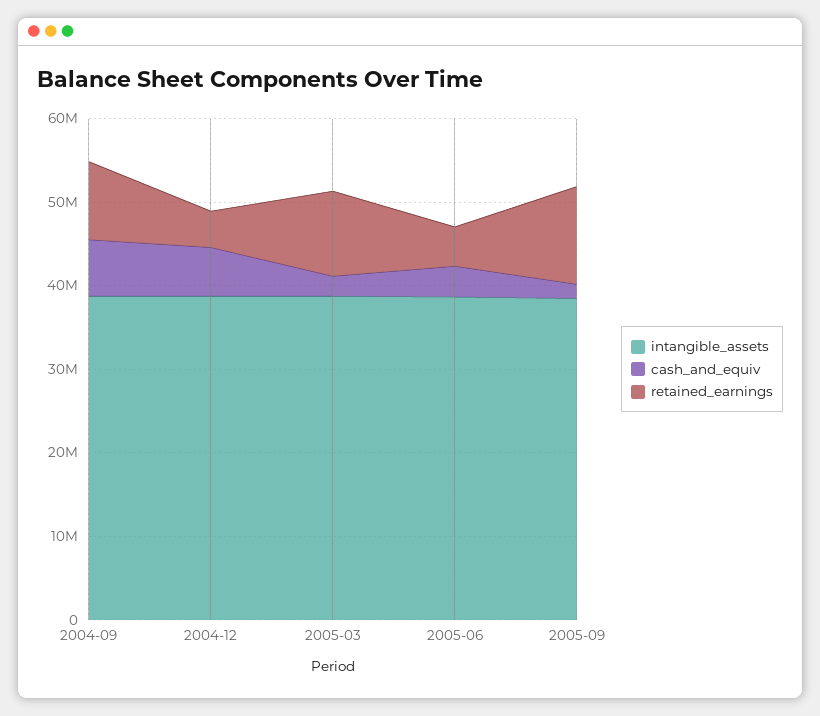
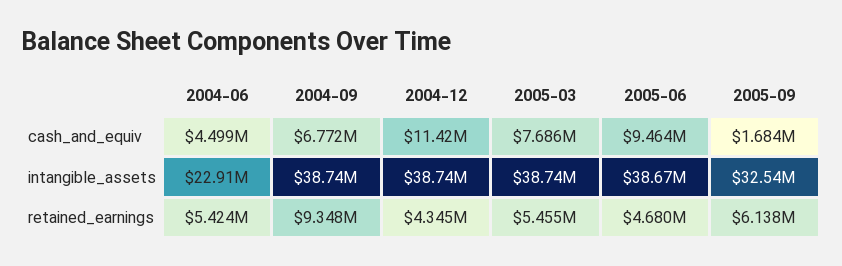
  {
    "intangible_assets": {
      "2004-09": 38740000,
      "2004-12": 38740000,
      "2005-03": 38740000,
      "2005-06": 38670000,
-     "2005-09": 38000000
+     "2005-09": 32540000,
+     "2004-06": 22910000
    },
    "cash_and_equiv": {
      "2004-09": 6772000,
-     "2004-12": 6000000,
+     "2004-12": 11420000,
-     "2005-03": 2000000,
+     "2005-03": 7686000,
-     "2005-06": 4000000,
+     "2005-06": 9464000,
-     "2005-09": 1684000
+     "2005-09": 1684000,
+     "2004-06": 4499000
    },
    "retained_earnings": {
      "2004-09": 9348000,
      "2004-12": 4345000,
-     "2005-03": 10000000,
+     "2005-03": 5455000,
      "2005-06": 4680000,
-     "2005-09": 12000000
+     "2005-09": 6138000,
+     "2004-06": 5424000
    }
  }

